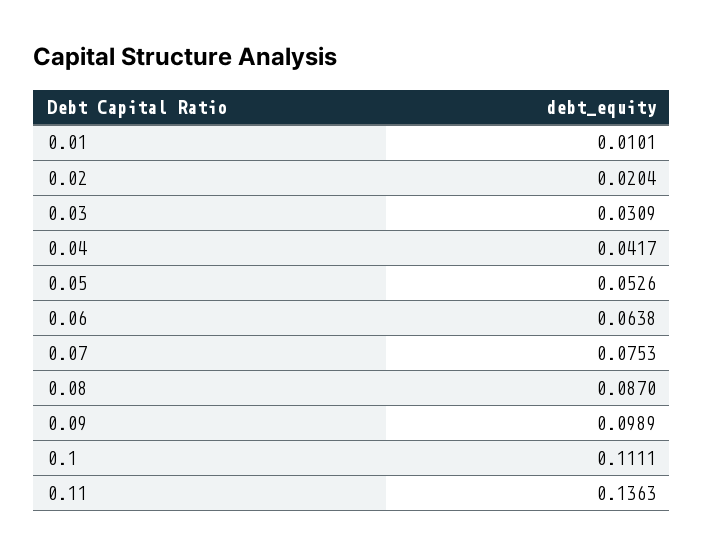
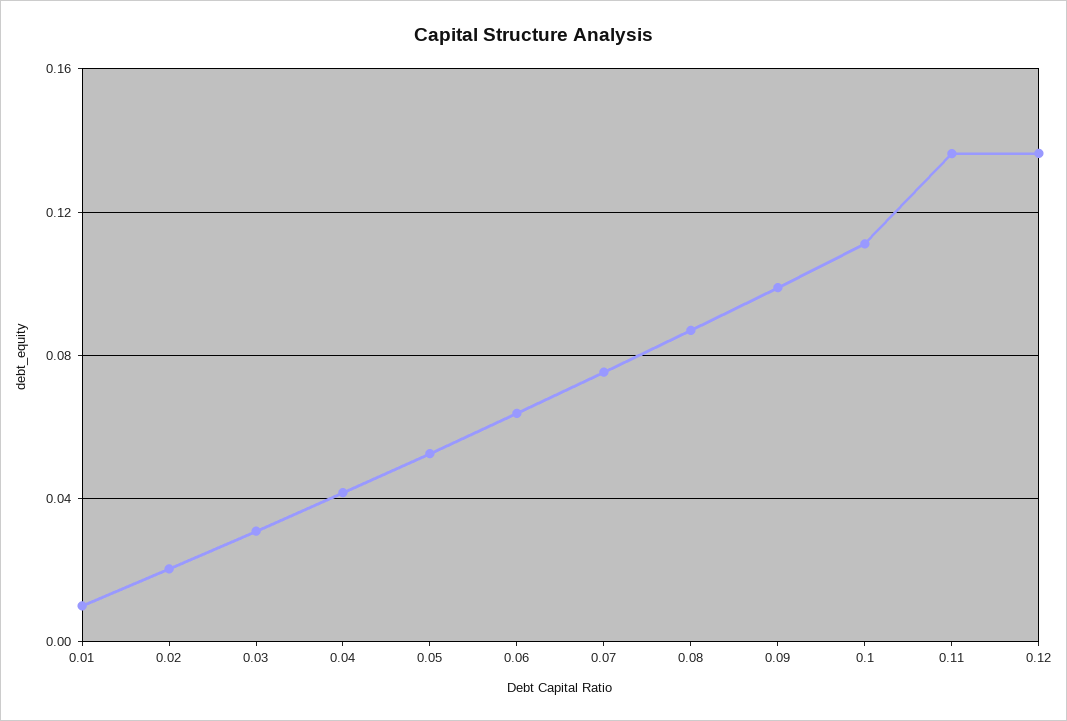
  {
    "0.01": 0.0101,
    "0.02": 0.0204,
    "0.03": 0.0309,
    "0.04": 0.0417,
    "0.05": 0.0526,
    "0.06": 0.0638,
    "0.07": 0.0753,
    "0.08": 0.087,
    "0.09": 0.0989,
    "0.1": 0.1111,
-   "0.11": 0.1363
+   "0.11": 0.1363,
+   "0.12": 0.135
  }

